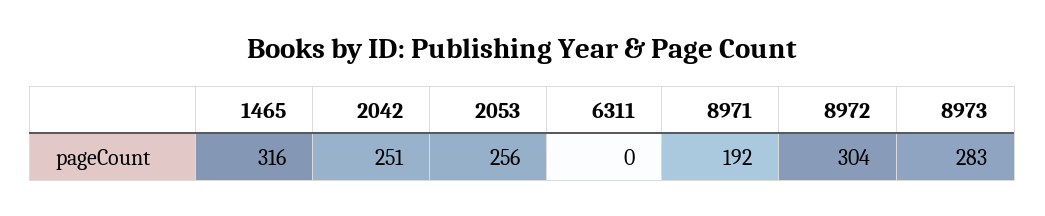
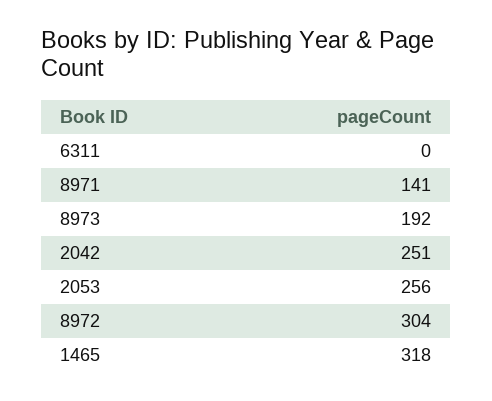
  {
-   "1465": 316,
+   "1465": 318,
    "2042": 251,
    "2053": 256,
    "6311": 0,
-   "8971": 192,
+   "8971": 141,
    "8972": 304,
-   "8973": 283
+   "8973": 192
  }

